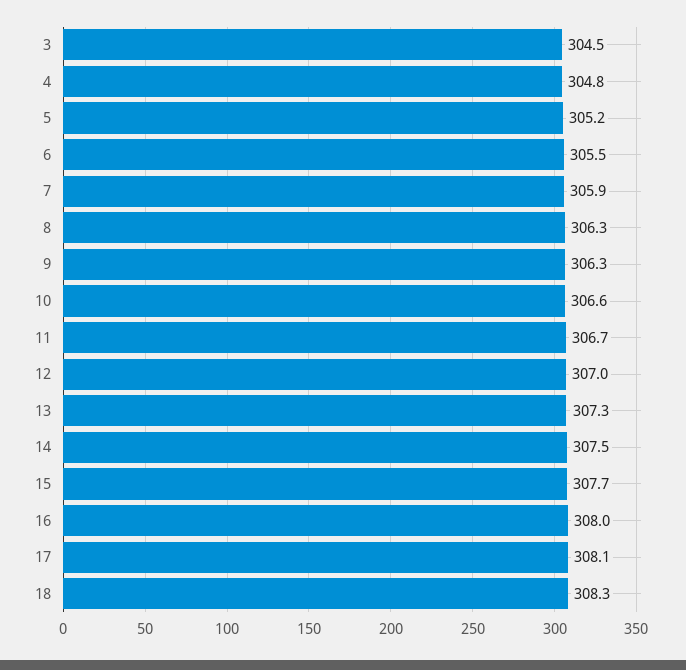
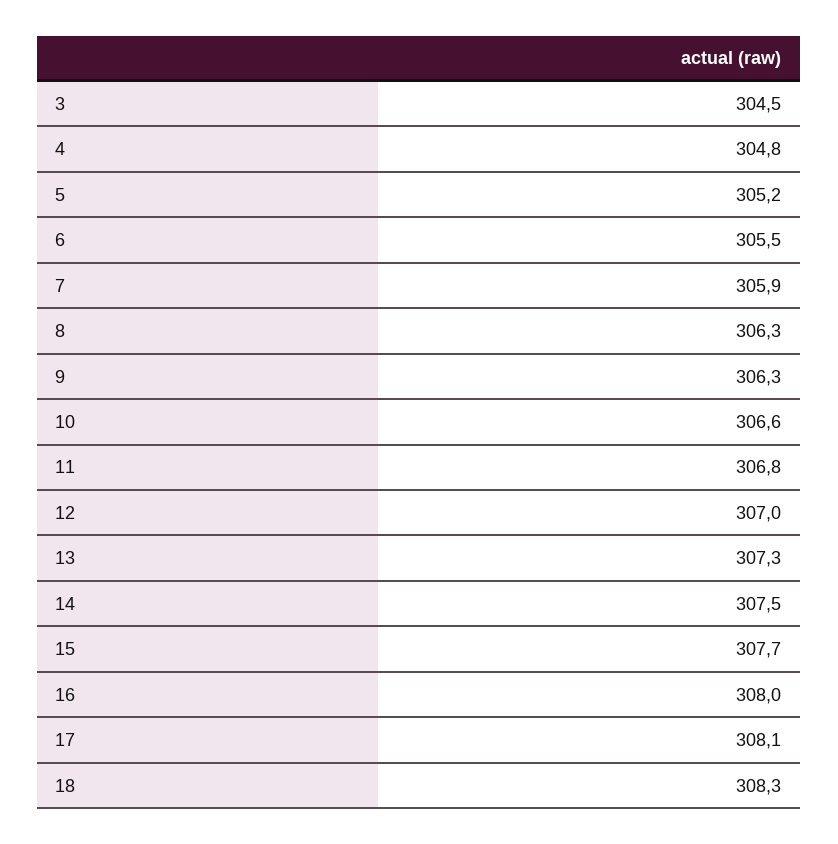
  {
    "3": 304.5,
    "4": 304.8,
    "5": 305.2,
    "6": 305.5,
    "7": 305.9,
    "8": 306.3,
    "9": 306.3,
    "10": 306.6,
-   "11": 306.7,
+   "11": 306.8,
    "12": 307,
    "13": 307.3,
    "14": 307.5,
    "15": 307.7,
    "16": 308,
    "17": 308.1,
    "18": 308.3
  }

